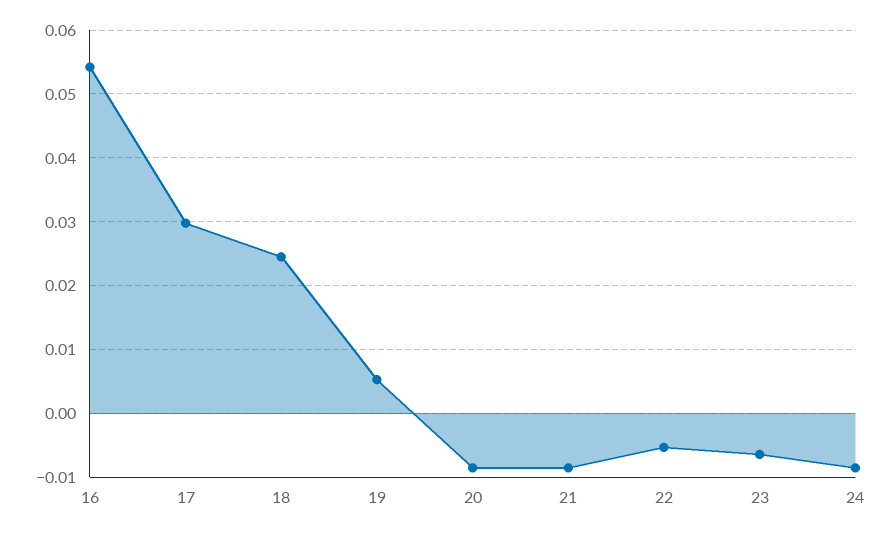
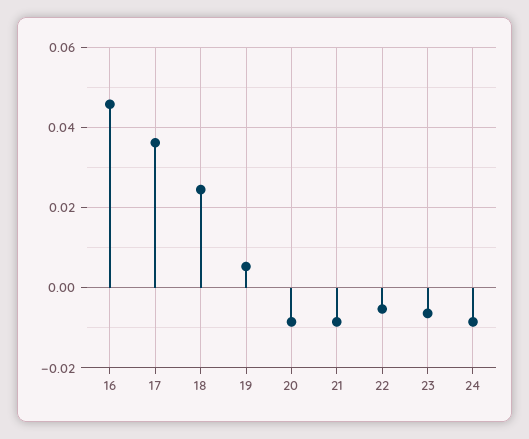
  {
-   "16": 0.054,
+   "16": 0.046,
-   "17": 0.03,
+   "17": 0.036,
    "18": 0.025,
    "19": 0.005,
    "20": -0.009,
    "21": -0.009,
    "22": -0.005,
    "23": -0.006,
    "24": -0.009
  }

